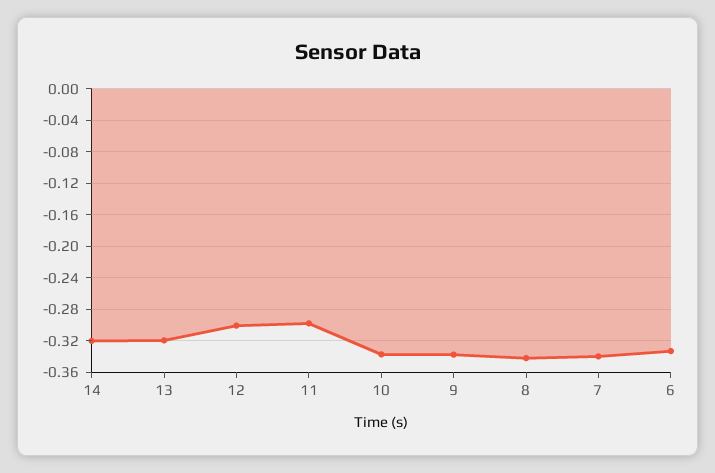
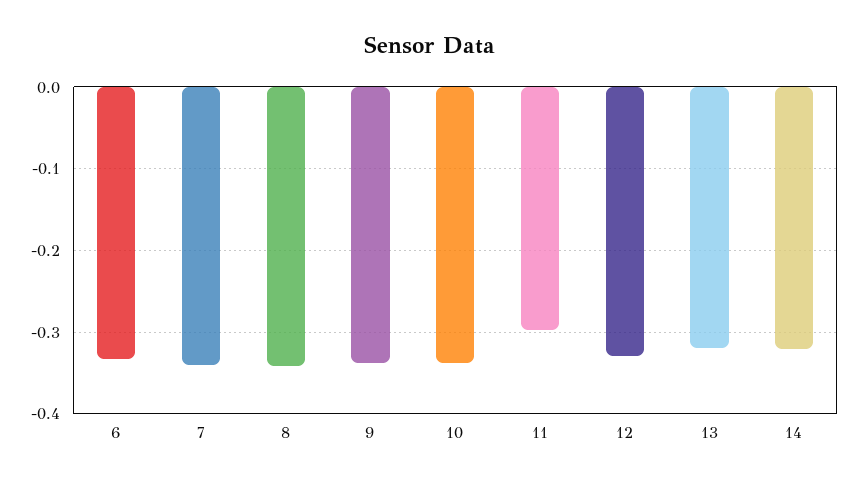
  {
    "14": -0.32,
    "13": -0.32,
-   "12": -0.3,
+   "12": -0.33,
    "11": -0.3,
    "10": -0.34,
    "9": -0.34,
    "8": -0.34,
    "7": -0.34,
    "6": -0.33
  }

